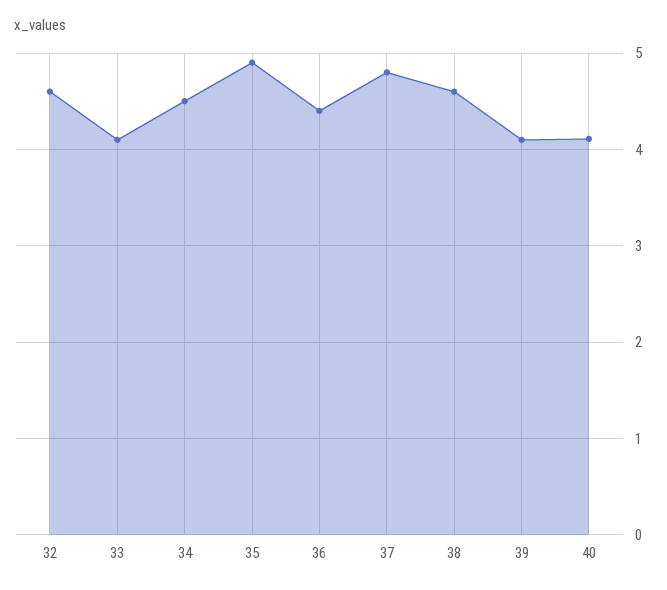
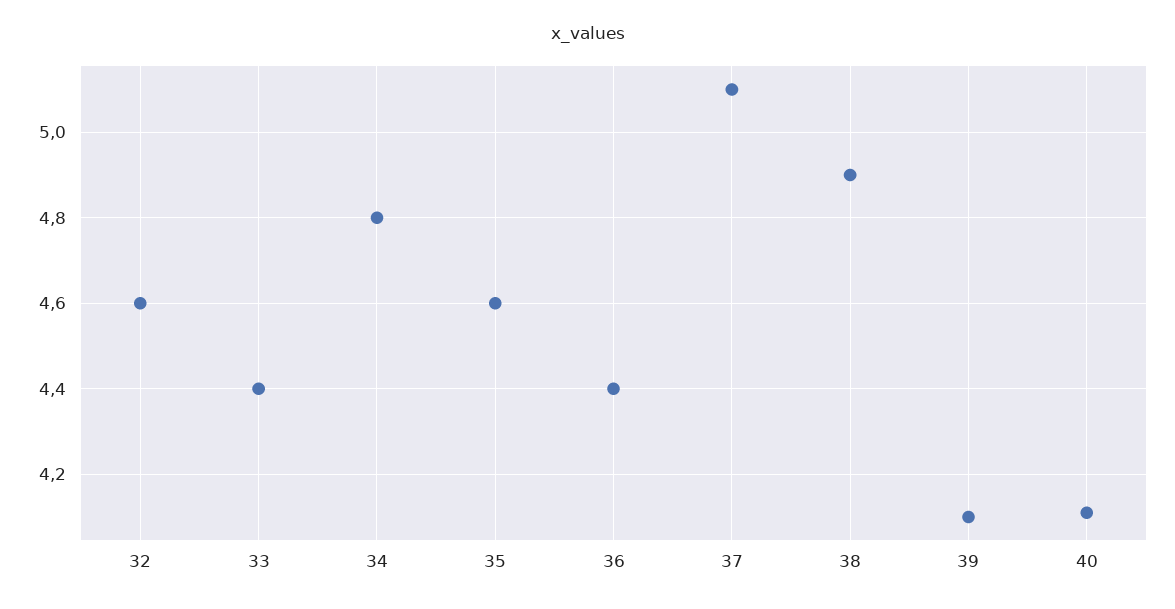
  {
    "32": 4.6,
-   "33": 4.1,
+   "33": 4.4,
-   "34": 4.5,
+   "34": 4.8,
-   "35": 4.9,
+   "35": 4.6,
    "36": 4.4,
-   "37": 4.8,
+   "37": 5.1,
-   "38": 4.6,
+   "38": 4.9,
    "39": 4.1,
    "40": 4.1
  }

